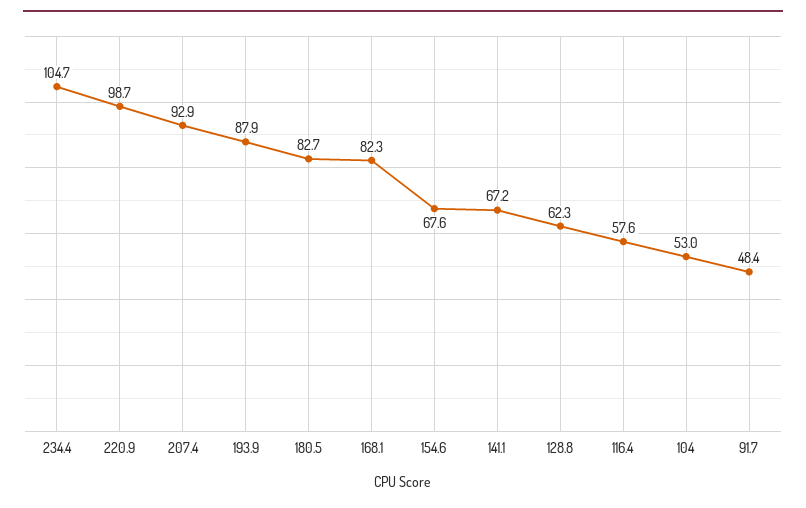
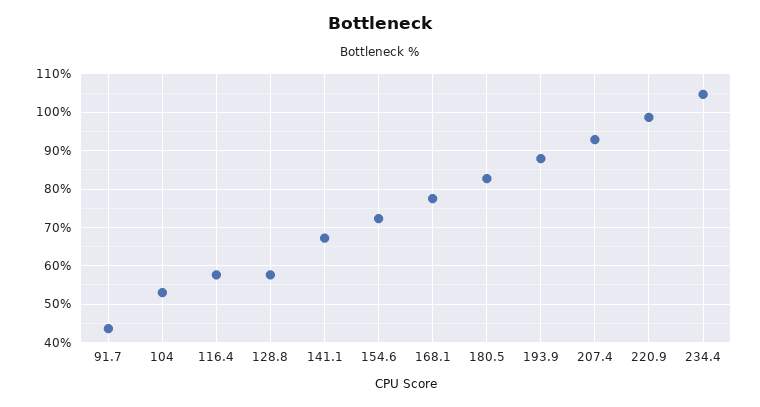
  {
    "234.4": 104.7,
    "220.9": 98.7,
    "207.4": 92.9,
    "193.9": 87.9,
    "180.5": 82.7,
-   "168.1": 82.3,
+   "168.1": 78,
-   "154.6": 67.6,
+   "154.6": 72,
    "141.1": 67.2,
-   "128.8": 62.3,
+   "128.8": 58,
    "116.4": 57.6,
    "104": 53,
-   "91.7": 48.4
+   "91.7": 44
  }

